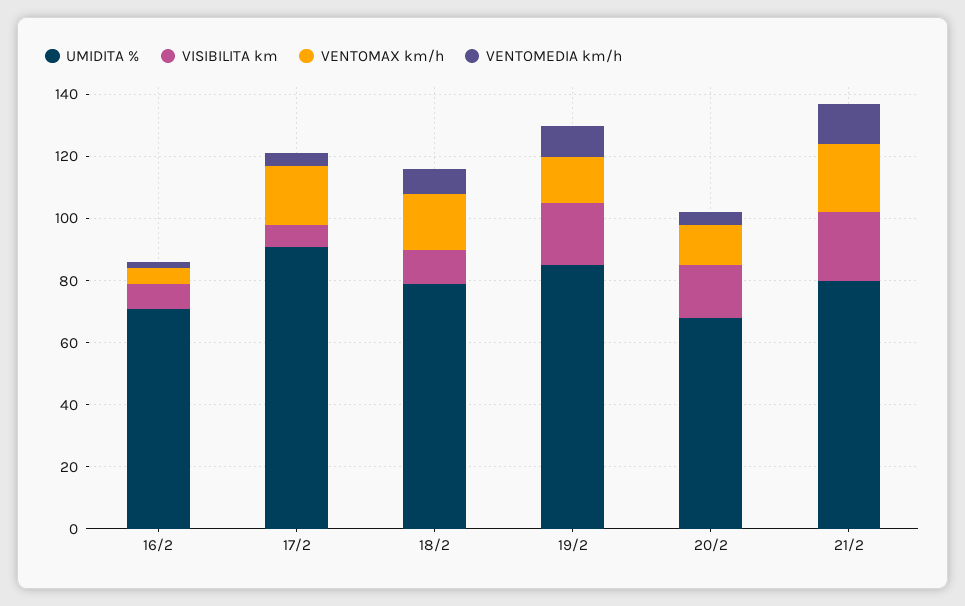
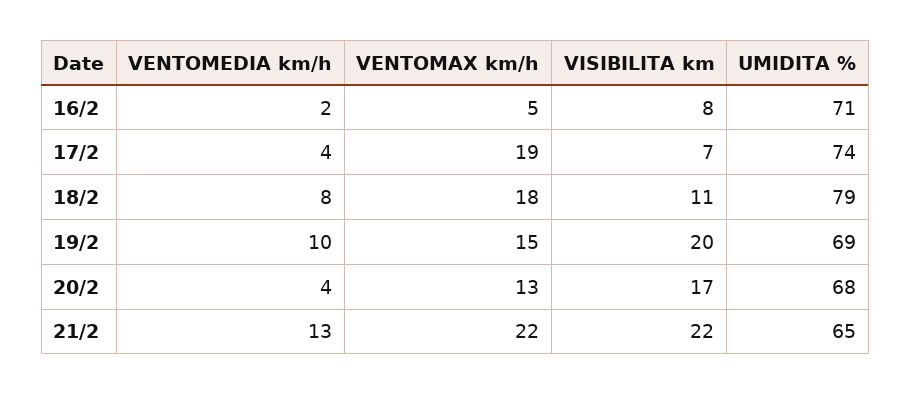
  {
    "UMIDITA %": {
      "16/2": 71,
-     "17/2": 90,
+     "17/2": 74,
      "18/2": 79,
-     "19/2": 85,
+     "19/2": 69,
      "20/2": 68,
-     "21/2": 80
+     "21/2": 65
    },
    "VISIBILITA km": {
      "16/2": 8,
      "17/2": 7,
      "18/2": 11,
      "19/2": 20,
      "20/2": 17,
      "21/2": 22
    },
    "VENTOMAX km/h": {
      "16/2": 5,
      "17/2": 19,
      "18/2": 18,
      "19/2": 15,
      "20/2": 13,
      "21/2": 22
    },
    "VENTOMEDIA km/h": {
      "16/2": 2,
      "17/2": 4,
      "18/2": 8,
      "19/2": 10,
      "20/2": 4,
      "21/2": 13
    }
  }

